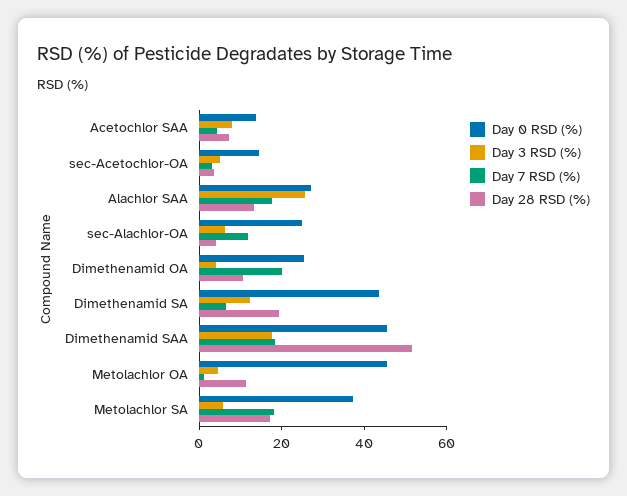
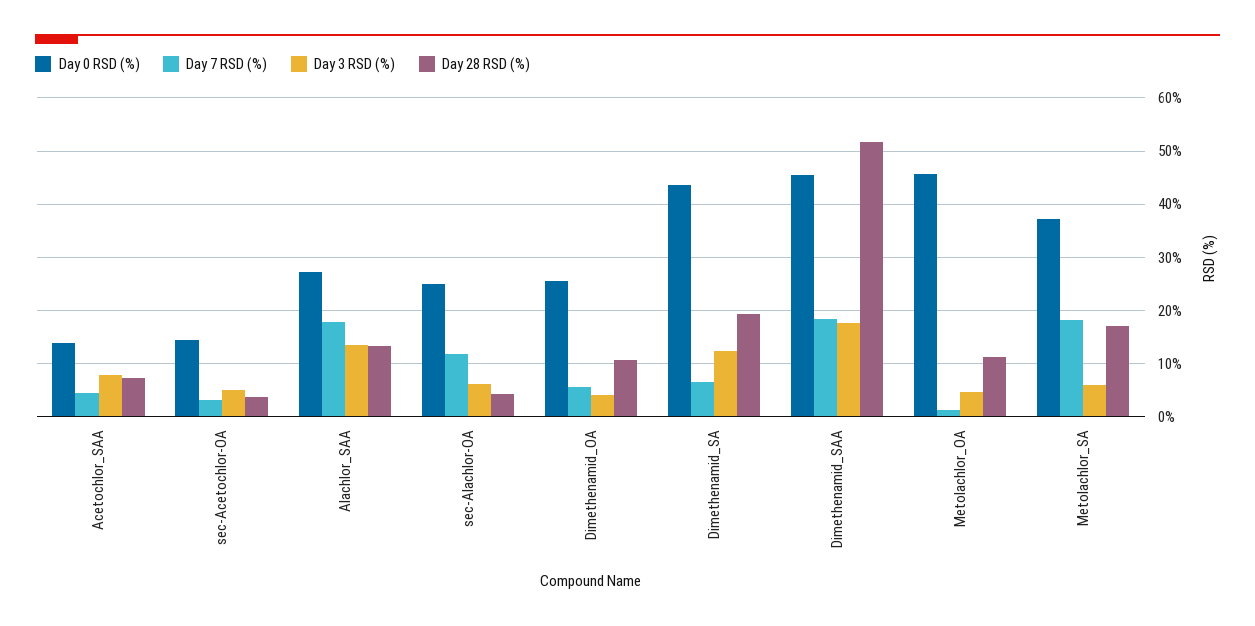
  {
    "Day 0 RSD (%)": {
      "Acetochlor SAA": 14,
      "sec-Acetochlor-OA": 14,
      "Alachlor SAA": 28,
      "sec-Alachlor-OA": 24,
      "Dimethenamid OA": 26,
      "Dimethenamid SA": 44,
      "Dimethenamid SAA": 46,
      "Metolachlor OA": 46,
      "Metolachlor SA": 38
    },
    "Day 3 RSD (%)": {
      "Acetochlor SAA": 8,
      "sec-Acetochlor-OA": 4,
-     "Alachlor SAA": 25,
+     "Alachlor SAA": 14,
      "sec-Alachlor-OA": 6,
      "Dimethenamid OA": 4,
      "Dimethenamid SA": 12,
      "Dimethenamid SAA": 18,
      "Metolachlor OA": 4,
      "Metolachlor SA": 6
    },
    "Day 7 RSD (%)": {
      "Acetochlor SAA": 4,
      "sec-Acetochlor-OA": 4,
      "Alachlor SAA": 18,
      "sec-Alachlor-OA": 12,
-     "Dimethenamid OA": 20,
+     "Dimethenamid OA": 6,
      "Dimethenamid SA": 6,
      "Dimethenamid SAA": 18,
      "Metolachlor OA": 2,
      "Metolachlor SA": 18
    },
    "Day 28 RSD (%)": {
      "Acetochlor SAA": 8,
      "sec-Acetochlor-OA": 4,
      "Alachlor SAA": 14,
      "sec-Alachlor-OA": 4,
      "Dimethenamid OA": 10,
      "Dimethenamid SA": 20,
      "Dimethenamid SAA": 52,
      "Metolachlor OA": 12,
      "Metolachlor SA": 18
    }
  }

